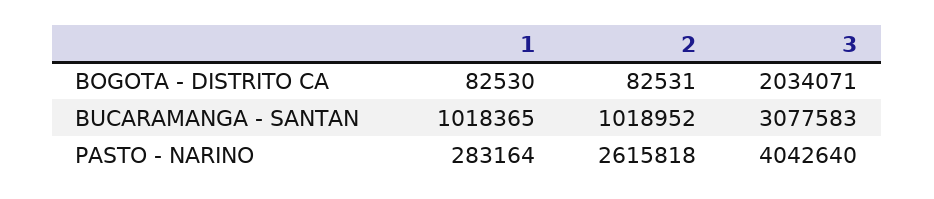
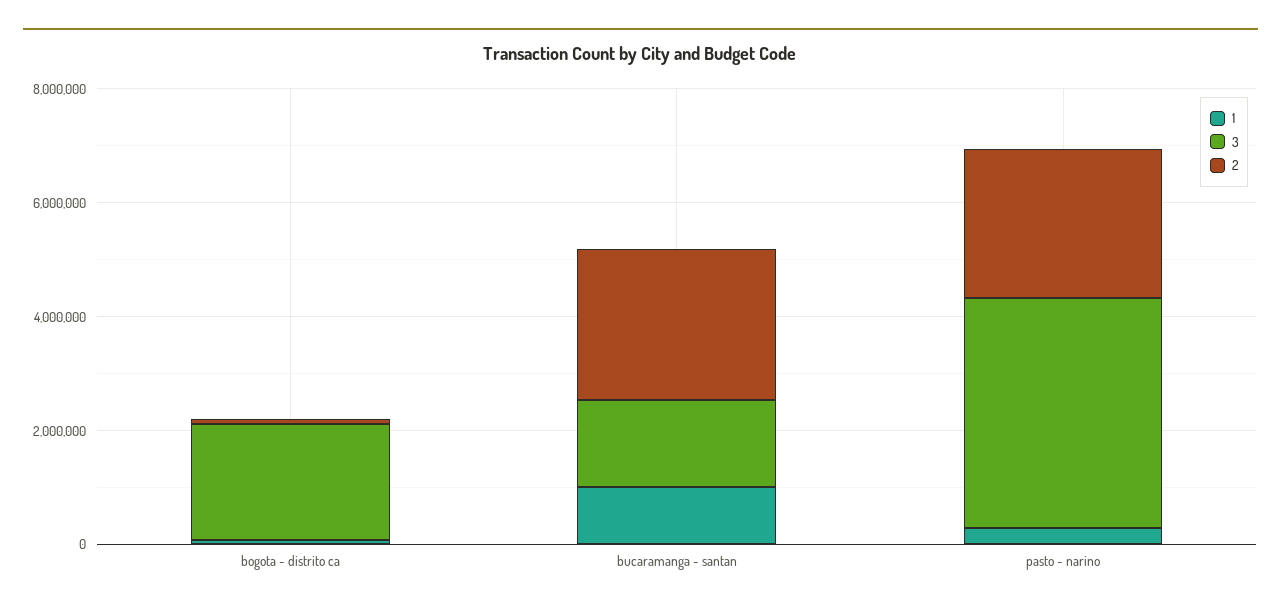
  {
    "1": {
      "BOGOTA - DISTRITO CA": 82530,
      "BUCARAMANGA - SANTAN": 1018365,
      "PASTO - NARINO": 283164
    },
    "2": {
      "BOGOTA - DISTRITO CA": 82531,
-     "BUCARAMANGA - SANTAN": 1018952,
+     "BUCARAMANGA - SANTAN": 2500000,
      "PASTO - NARINO": 2615818
    },
    "3": {
      "BOGOTA - DISTRITO CA": 2034071,
-     "BUCARAMANGA - SANTAN": 3077583,
+     "BUCARAMANGA - SANTAN": 1500000,
      "PASTO - NARINO": 4042640
    }
  }

